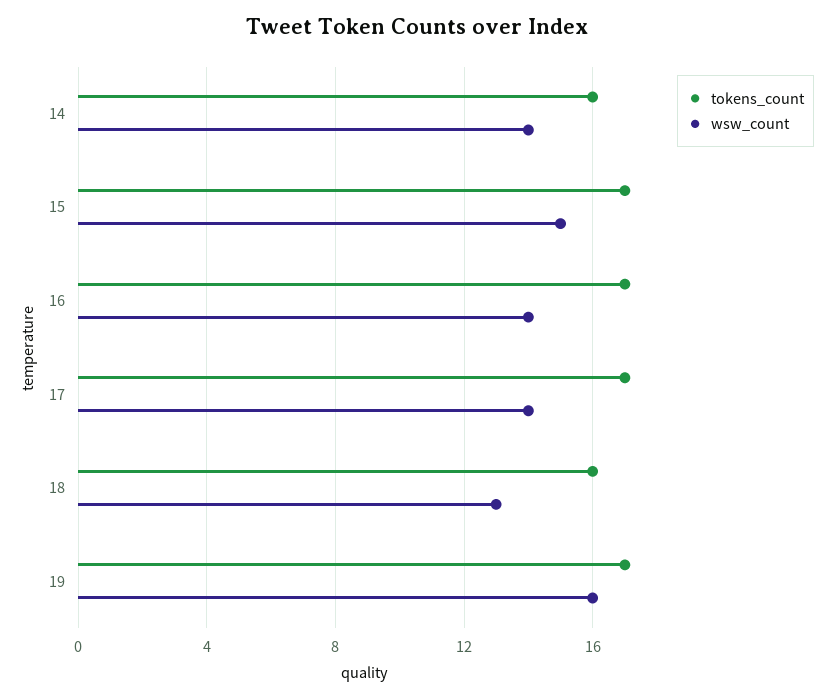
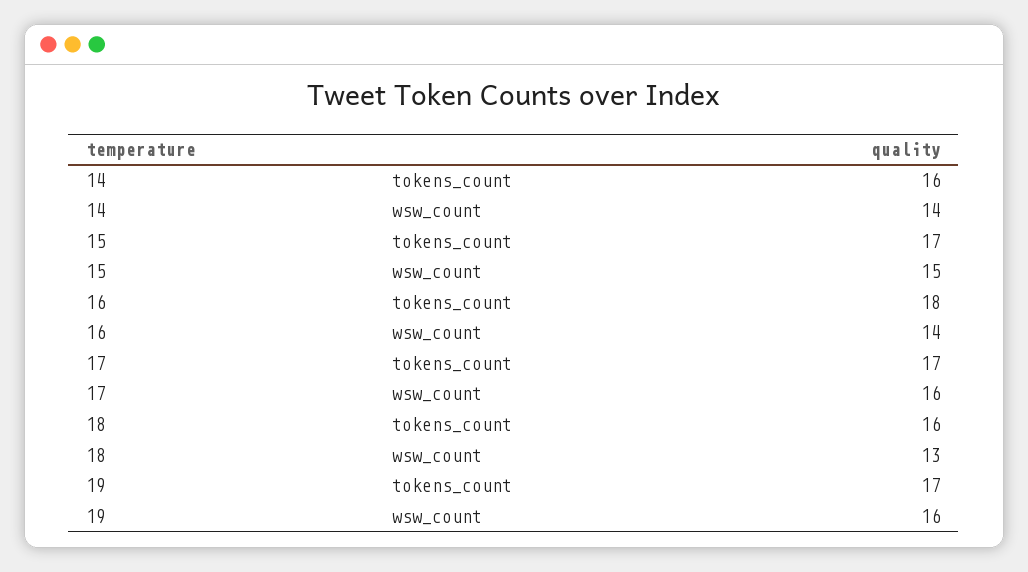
  {
    "tokens_count": {
      "14": 16,
      "15": 17,
-     "16": 17,
+     "16": 18,
      "17": 17,
      "18": 16,
      "19": 17
    },
    "wsw_count": {
      "14": 14,
      "15": 15,
      "16": 14,
-     "17": 14,
+     "17": 16,
      "18": 13,
      "19": 16
    }
  }

